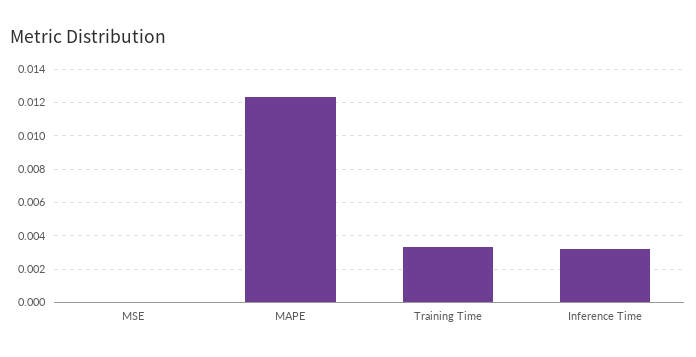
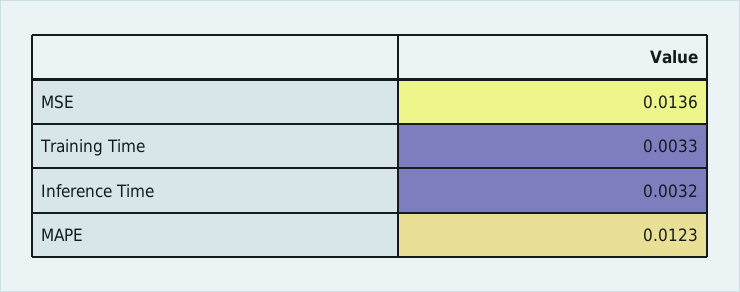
  {
-   "MSE": 0,
+   "MSE": 0.0136,
    "MAPE": 0.0123,
    "Training Time": 0.0033,
    "Inference Time": 0.0032
  }

